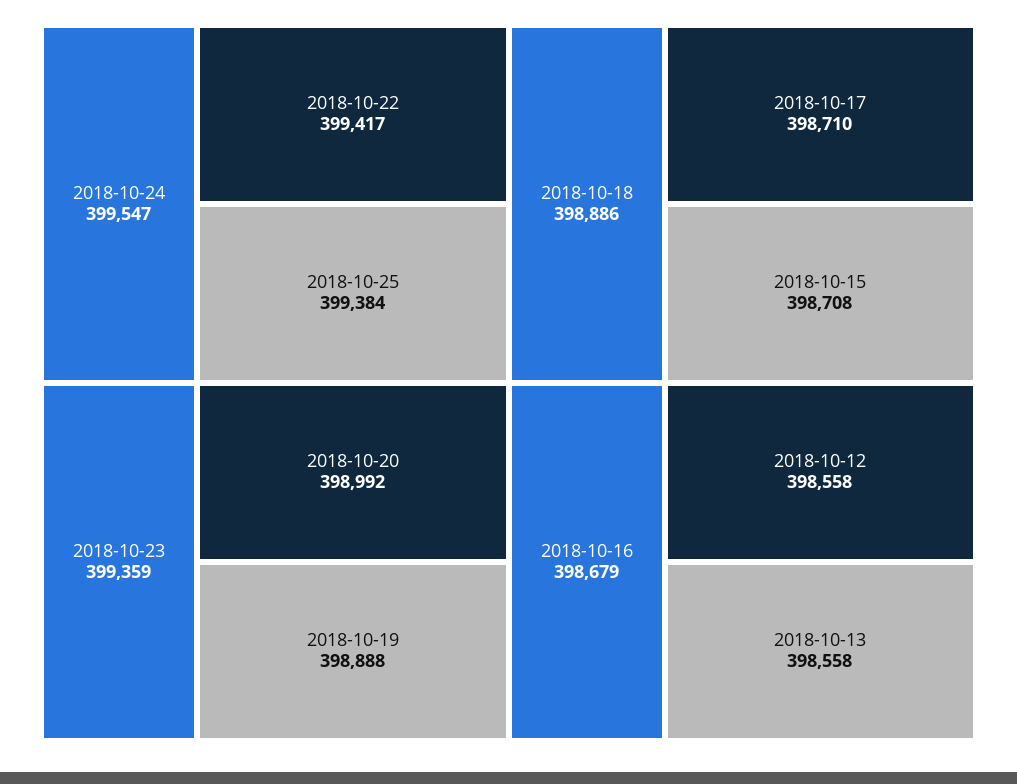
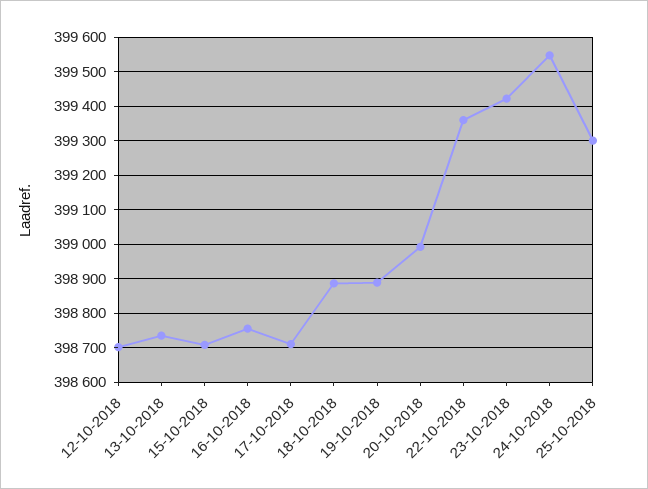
  {
    "2018-10-24": 399547,
-   "2018-10-22": 399417,
+   "2018-10-22": 399360,
-   "2018-10-25": 399384,
+   "2018-10-25": 399300,
-   "2018-10-23": 399359,
+   "2018-10-23": 399420,
    "2018-10-20": 398992,
    "2018-10-19": 398888,
    "2018-10-18": 398886,
    "2018-10-17": 398710,
    "2018-10-15": 398708,
-   "2018-10-16": 398679,
+   "2018-10-16": 398760,
-   "2018-10-12": 398558,
+   "2018-10-12": 398700,
-   "2018-10-13": 398558
+   "2018-10-13": 398740
  }

